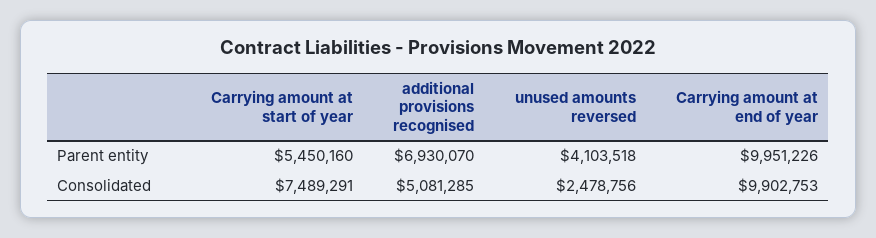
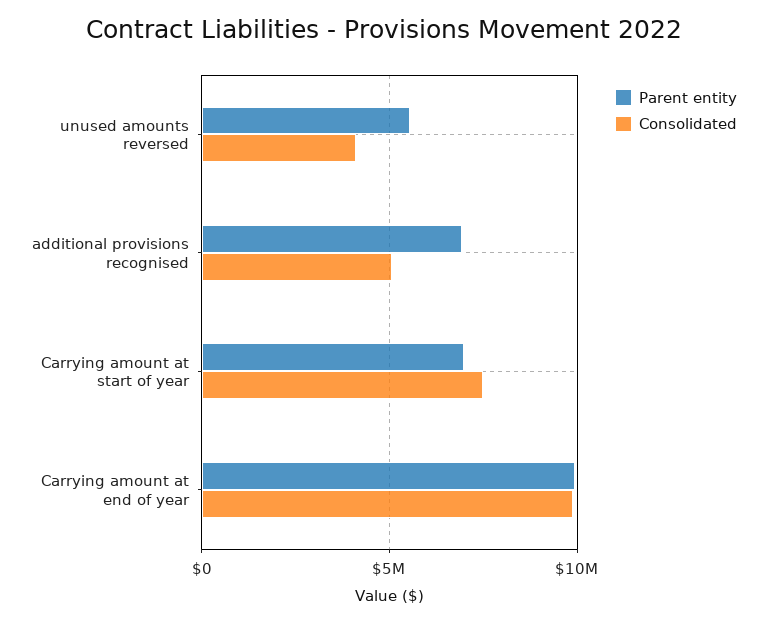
  {
    "Parent entity": {
-     "Carrying amount at start of year": 5450160,
+     "Carrying amount at start of year": 7000000,
      "additional provisions recognised": 6930070,
-     "unused amounts reversed": 4103518,
+     "unused amounts reversed": 5500000,
      "Carrying amount at end of year": 9951226
    },
    "Consolidated": {
      "Carrying amount at start of year": 7489291,
      "additional provisions recognised": 5081285,
-     "unused amounts reversed": 2478756,
+     "unused amounts reversed": 4000000,
      "Carrying amount at end of year": 9902753
    }
  }

